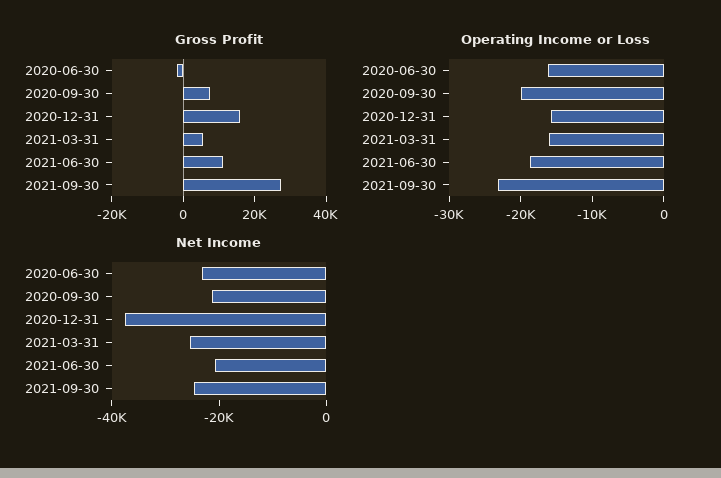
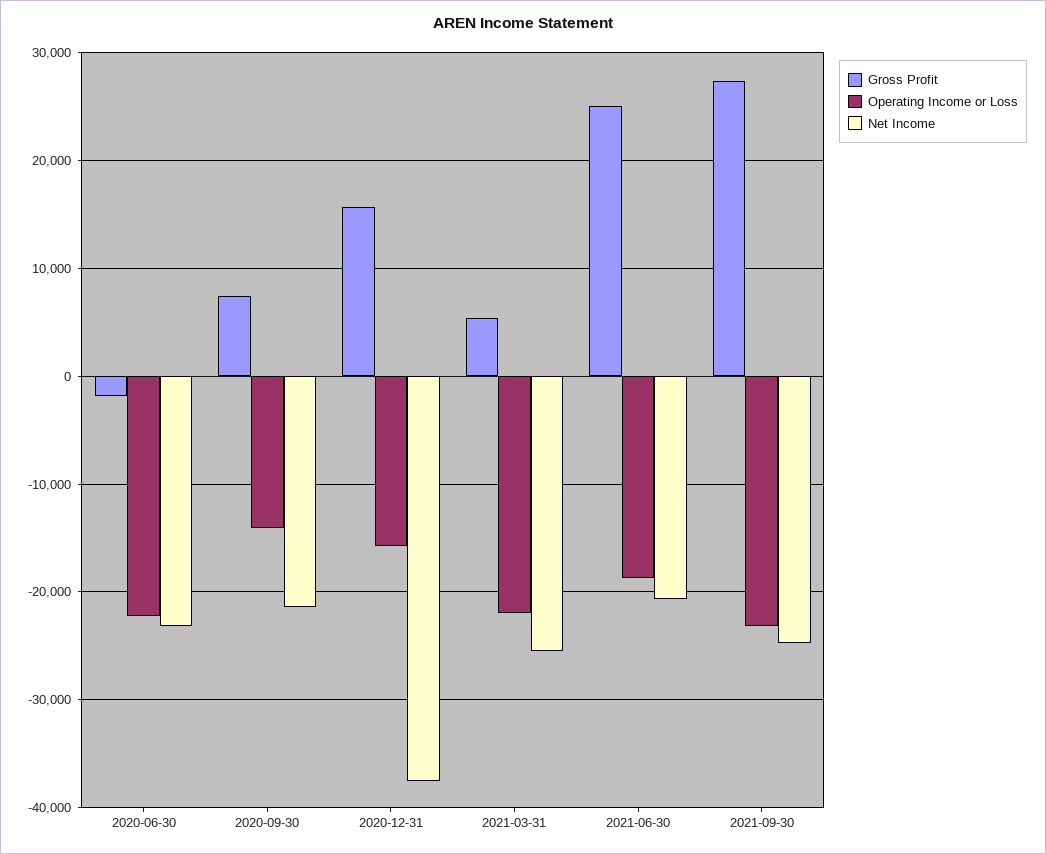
  {
    "Gross Profit": {
      "2020-06-30": -2000,
      "2020-09-30": 7000,
      "2020-12-31": 16000,
      "2021-03-31": 5000,
-     "2021-06-30": 10000,
+     "2021-06-30": 25000,
      "2021-09-30": 27000
    },
    "Operating Income or Loss": {
-     "2020-06-30": -16000,
+     "2020-06-30": -22000,
-     "2020-09-30": -20000,
+     "2020-09-30": -14000,
      "2020-12-31": -16000,
-     "2021-03-31": -16000,
+     "2021-03-31": -22000,
      "2021-06-30": -19000,
      "2021-09-30": -23000
    },
    "Net Income": {
      "2020-06-30": -23000,
      "2020-09-30": -21000,
      "2020-12-31": -38000,
      "2021-03-31": -26000,
      "2021-06-30": -21000,
      "2021-09-30": -25000
    }
  }

